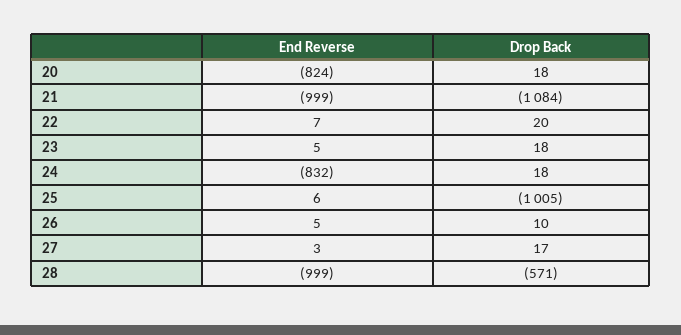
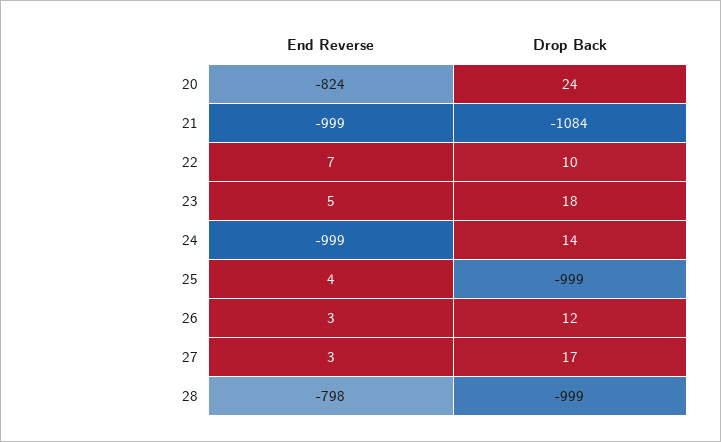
  {
    "End Reverse": {
      "20": -824,
      "21": -999,
      "22": 7,
      "23": 5,
-     "24": -832,
+     "24": -999,
-     "25": 6,
+     "25": 4,
-     "26": 5,
+     "26": 3,
      "27": 3,
-     "28": -999
+     "28": -798
    },
    "Drop Back": {
-     "20": 18,
+     "20": 24,
      "21": -1084,
-     "22": 20,
+     "22": 10,
      "23": 18,
-     "24": 18,
+     "24": 14,
-     "25": -1005,
+     "25": -999,
-     "26": 10,
+     "26": 12,
      "27": 17,
-     "28": -571
+     "28": -999
    }
  }

